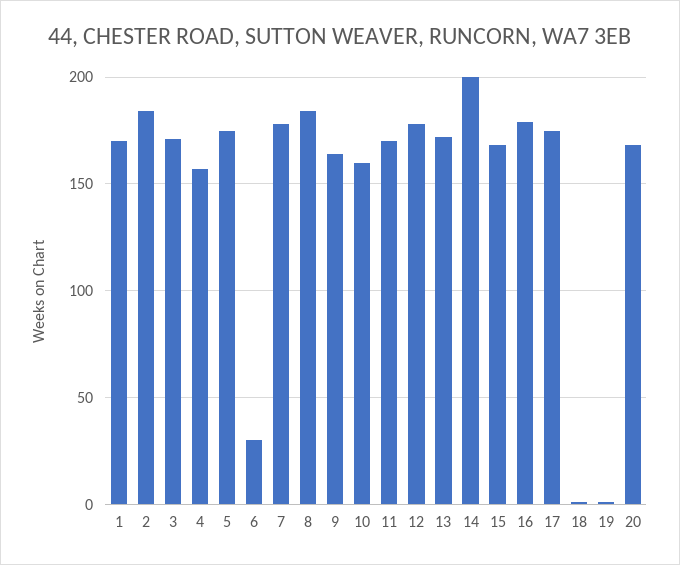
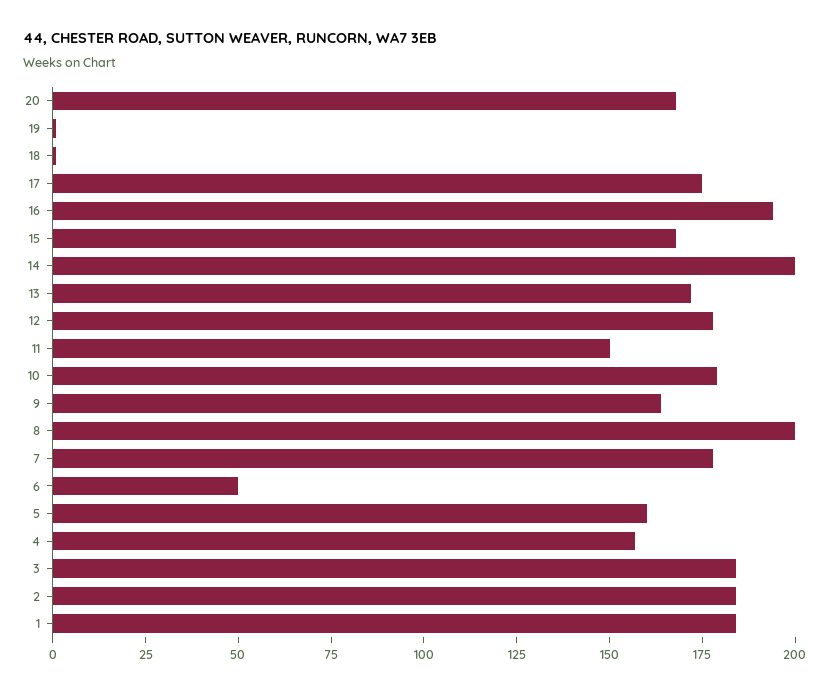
  {
-   "1": 170,
+   "1": 185,
    "2": 185,
-   "3": 170,
+   "3": 185,
    "4": 155,
-   "5": 175,
+   "5": 160,
-   "6": 30,
+   "6": 50,
    "7": 180,
-   "8": 185,
+   "8": 200,
    "9": 165,
-   "10": 160,
+   "10": 180,
-   "11": 170,
+   "11": 150,
    "12": 180,
    "13": 170,
    "14": 200,
    "15": 170,
-   "16": 180,
+   "16": 195,
    "17": 175,
    "18": 0,
    "19": 0,
    "20": 170
  }

